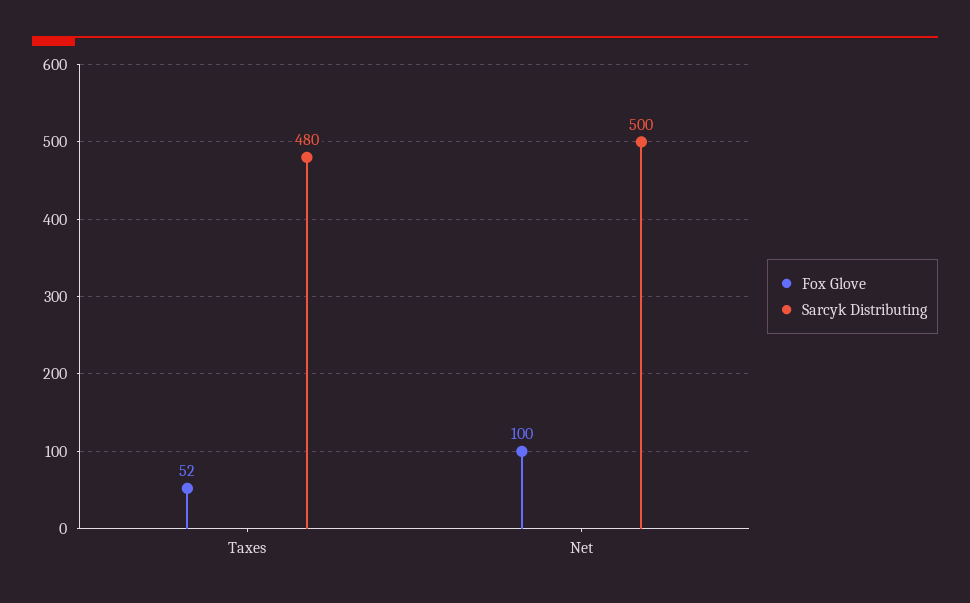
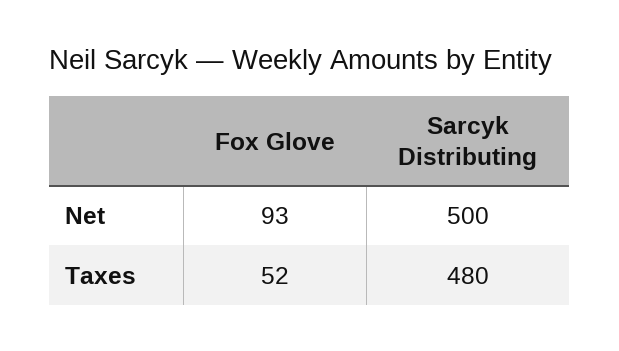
  {
    "Fox Glove": {
      "Taxes": 52,
-     "Net": 100
+     "Net": 93
    },
    "Sarcyk Distributing": {
      "Taxes": 480,
      "Net": 500
    }
  }

